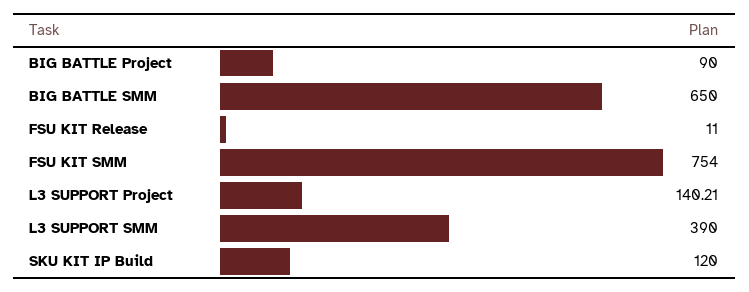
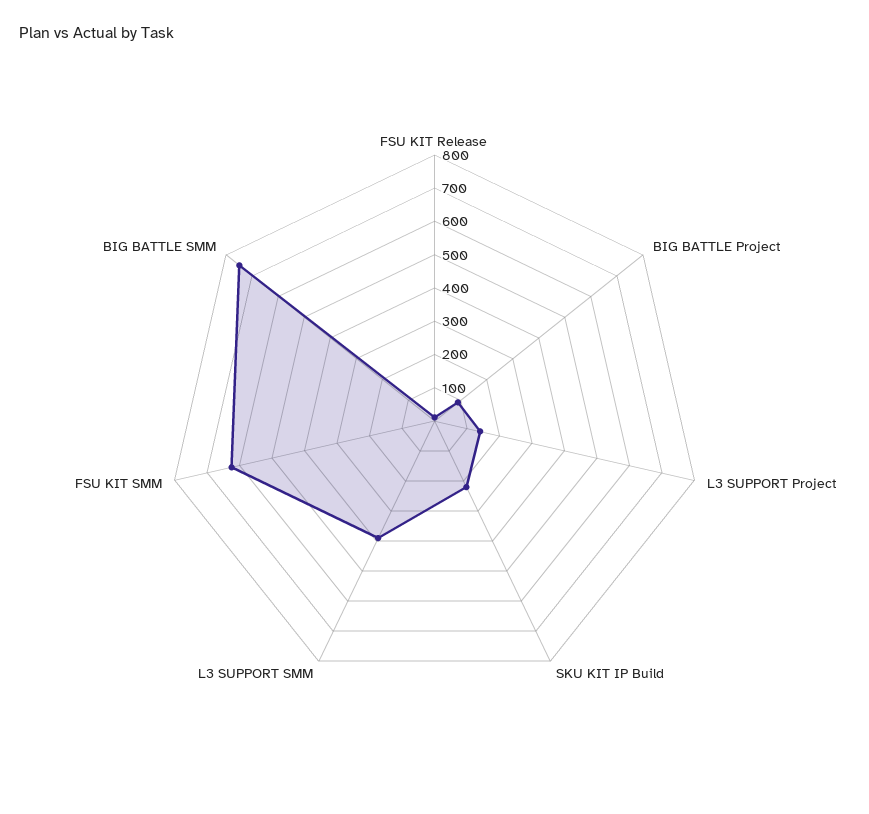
  {
    "BIG BATTLE Project": 90,
-   "BIG BATTLE SMM": 650,
+   "BIG BATTLE SMM": 750,
    "FSU KIT Release": 11,
-   "FSU KIT SMM": 754,
+   "FSU KIT SMM": 625,
    "L3 SUPPORT Project": 140.21,
    "L3 SUPPORT SMM": 390,
-   "SKU KIT IP Build": 120
+   "SKU KIT IP Build": 225
  }

